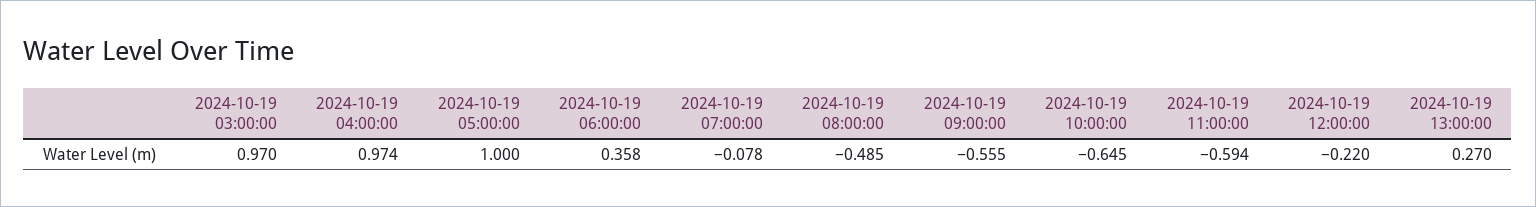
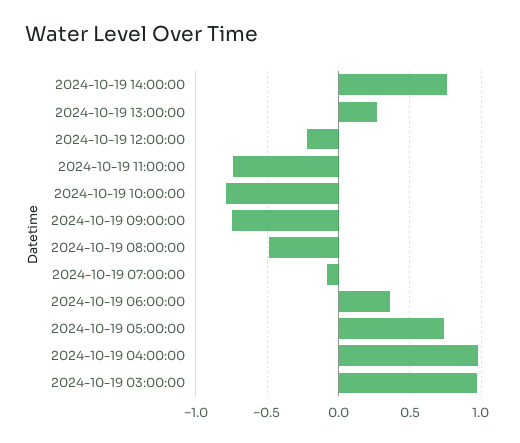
  {
    "2024-10-19 03:00:00": 0.97,
    "2024-10-19 04:00:00": 0.974,
-   "2024-10-19 05:00:00": 1,
+   "2024-10-19 05:00:00": 0.75,
    "2024-10-19 06:00:00": 0.358,
    "2024-10-19 07:00:00": -0.078,
    "2024-10-19 08:00:00": -0.485,
-   "2024-10-19 09:00:00": -0.555,
+   "2024-10-19 09:00:00": -0.75,
-   "2024-10-19 10:00:00": -0.645,
+   "2024-10-19 10:00:00": -0.8,
-   "2024-10-19 11:00:00": -0.594,
+   "2024-10-19 11:00:00": -0.75,
    "2024-10-19 12:00:00": -0.22,
-   "2024-10-19 13:00:00": 0.27
+   "2024-10-19 13:00:00": 0.27,
+   "2024-10-19 14:00:00": 0.75
  }

